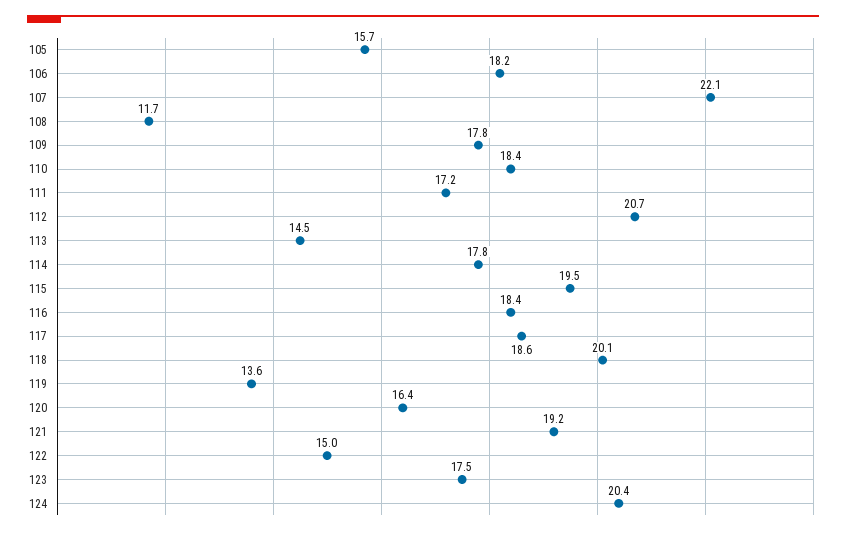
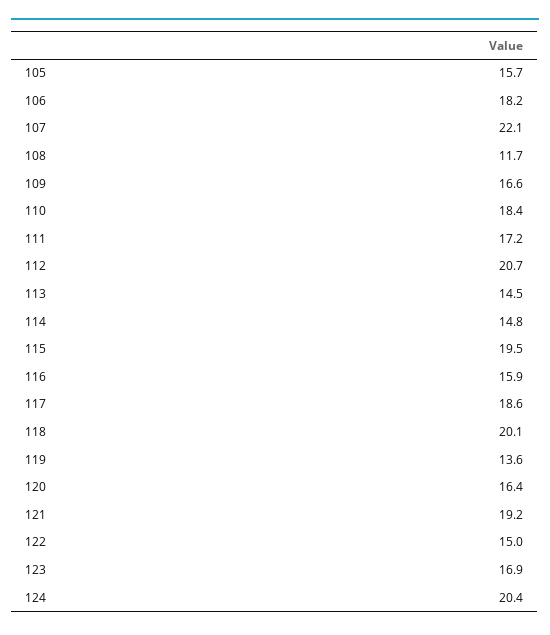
  {
    "105": 15.7,
    "106": 18.2,
    "107": 22.1,
    "108": 11.7,
-   "109": 17.8,
+   "109": 16.6,
    "110": 18.4,
    "111": 17.2,
    "112": 20.7,
    "113": 14.5,
-   "114": 17.8,
+   "114": 14.8,
    "115": 19.5,
-   "116": 18.4,
+   "116": 15.9,
    "117": 18.6,
    "118": 20.1,
    "119": 13.6,
    "120": 16.4,
    "121": 19.2,
    "122": 15,
-   "123": 17.5,
+   "123": 16.9,
    "124": 20.4
  }

